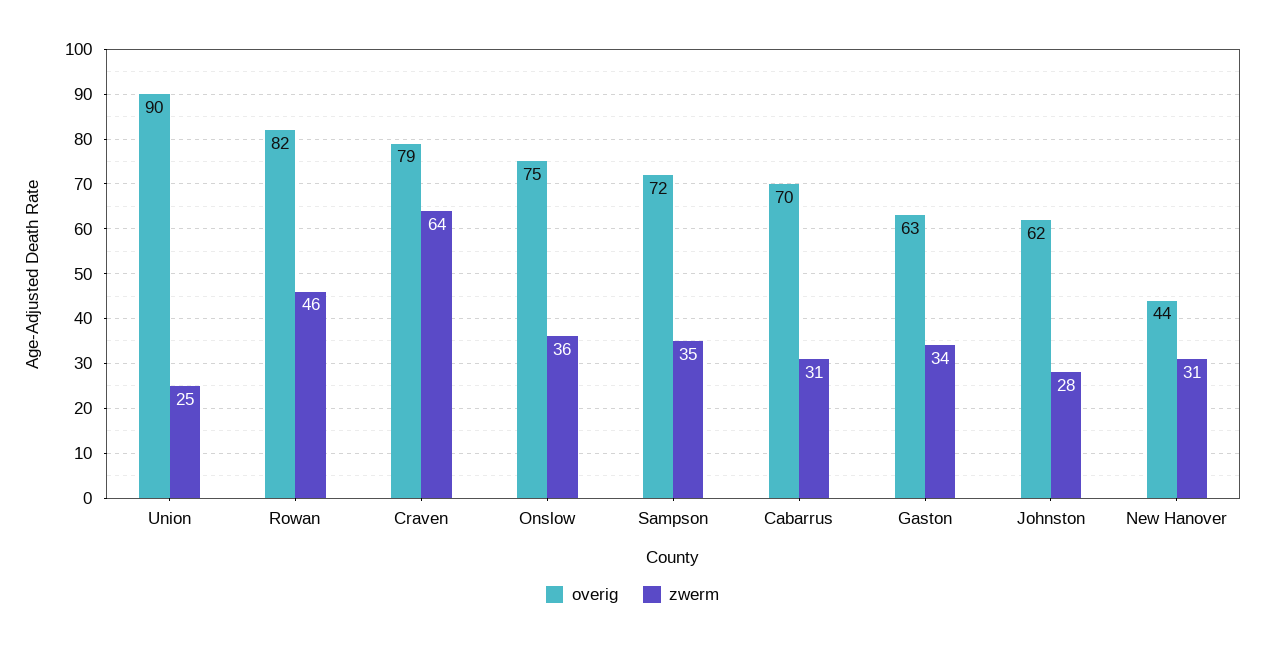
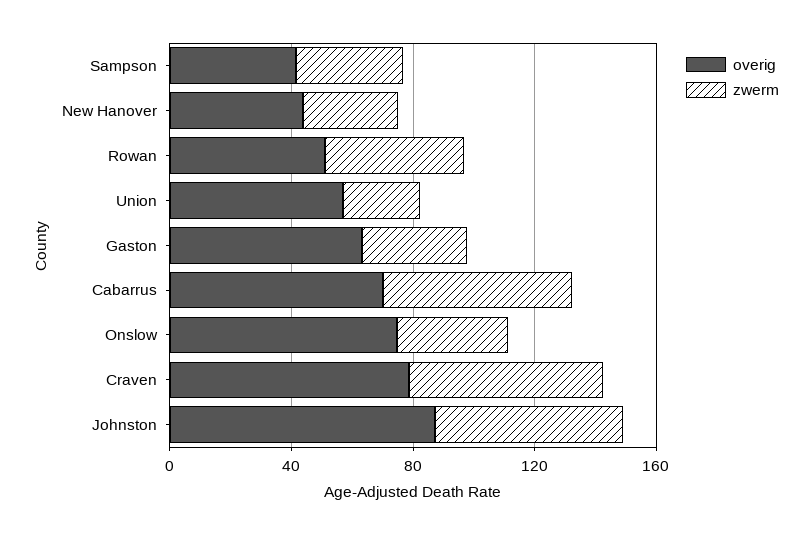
  {
    "overig": {
-     "Union": 90,
+     "Union": 60,
-     "Rowan": 82,
+     "Rowan": 50,
      "Craven": 79,
      "Onslow": 75,
-     "Sampson": 72,
+     "Sampson": 40,
      "Cabarrus": 70,
      "Gaston": 63,
-     "Johnston": 62,
+     "Johnston": 90,
      "New Hanover": 44
    },
    "zwerm": {
      "Union": 25,
      "Rowan": 46,
      "Craven": 64,
      "Onslow": 36,
      "Sampson": 35,
-     "Cabarrus": 31,
+     "Cabarrus": 60,
      "Gaston": 34,
-     "Johnston": 28,
+     "Johnston": 60,
      "New Hanover": 31
    }
  }

